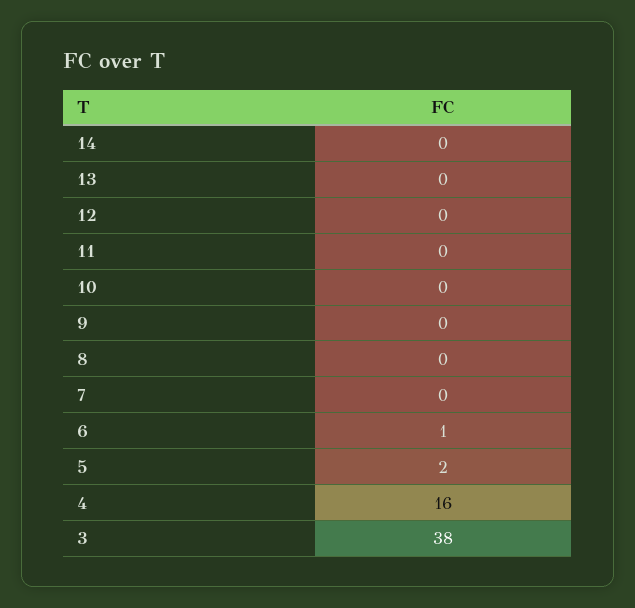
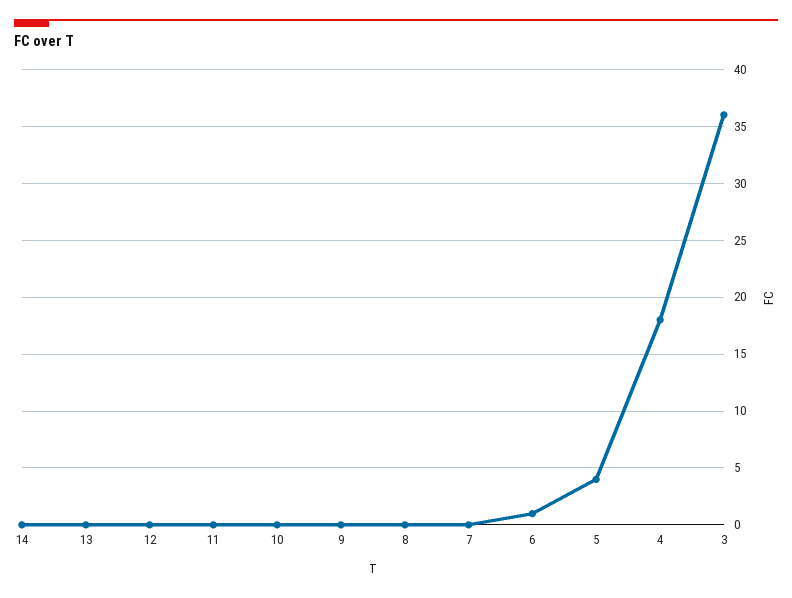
  {
    "14": 0,
    "13": 0,
    "12": 0,
    "11": 0,
    "10": 0,
    "9": 0,
    "8": 0,
    "7": 0,
    "6": 1,
-   "5": 2,
+   "5": 4,
-   "4": 16,
+   "4": 18,
-   "3": 38
+   "3": 36
  }

